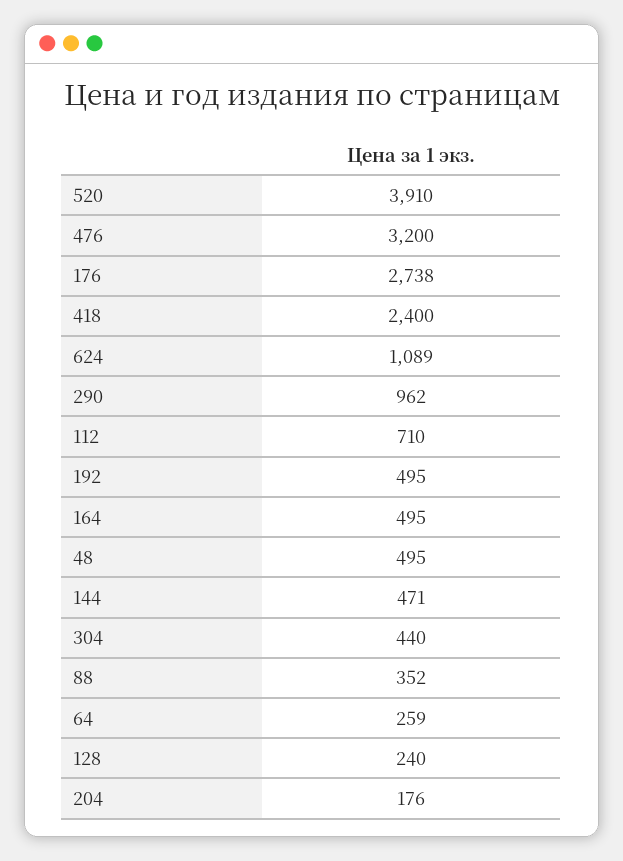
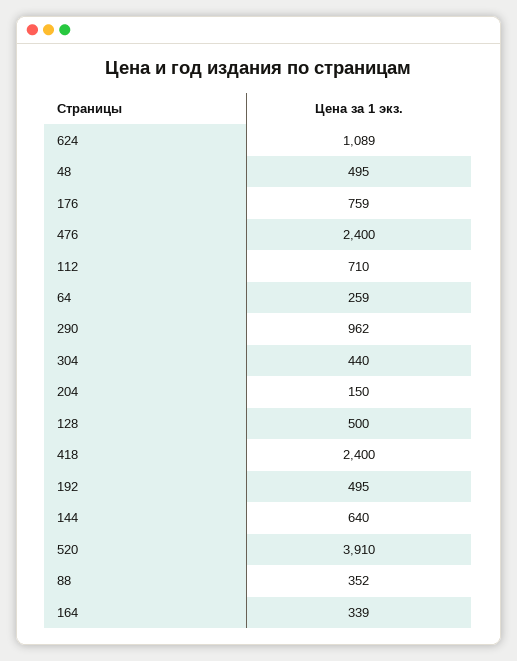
  {
    "520": 3910,
-   "476": 3200,
+   "476": 2400,
-   "176": 2738,
+   "176": 759,
    "418": 2400,
    "624": 1089,
    "290": 962,
    "112": 710,
    "192": 495,
-   "164": 495,
+   "164": 339,
    "48": 495,
-   "144": 471,
+   "144": 640,
    "304": 440,
    "88": 352,
    "64": 259,
-   "128": 240,
+   "128": 500,
-   "204": 176
+   "204": 150
  }

